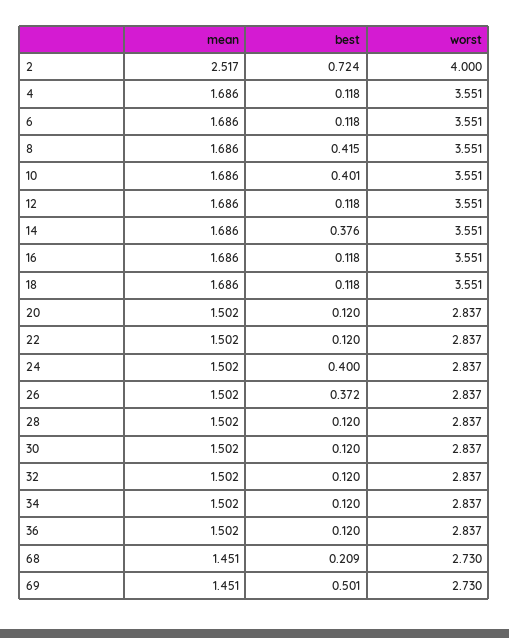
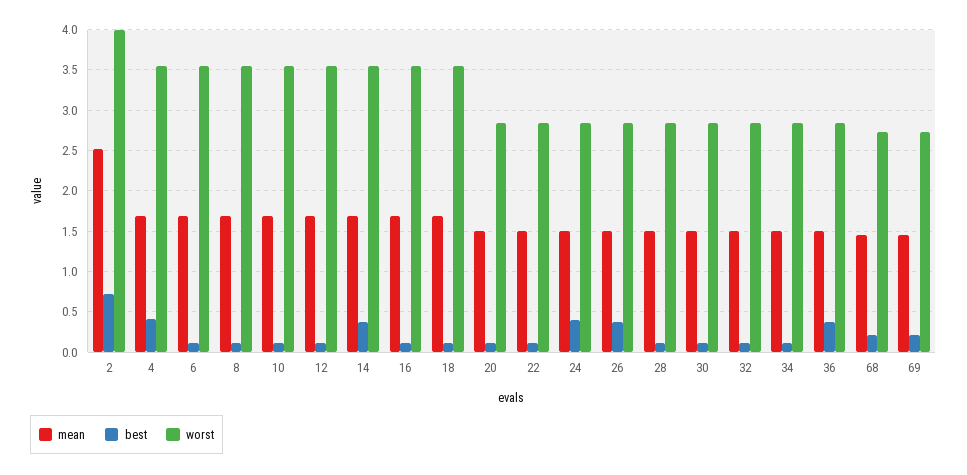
  {
    "mean": {
      "2": 2.517,
      "4": 1.686,
      "6": 1.686,
      "8": 1.686,
      "10": 1.686,
      "12": 1.686,
      "14": 1.686,
      "16": 1.686,
      "18": 1.686,
      "20": 1.502,
      "22": 1.502,
      "24": 1.502,
      "26": 1.502,
      "28": 1.502,
      "30": 1.502,
      "32": 1.502,
      "34": 1.502,
      "36": 1.502,
      "68": 1.451,
      "69": 1.451
    },
    "best": {
      "2": 0.724,
-     "4": 0.118,
+     "4": 0.4,
      "6": 0.118,
-     "8": 0.415,
+     "8": 0.1,
-     "10": 0.401,
+     "10": 0.1,
      "12": 0.118,
      "14": 0.376,
      "16": 0.118,
      "18": 0.118,
      "20": 0.12,
      "22": 0.12,
      "24": 0.4,
      "26": 0.372,
      "28": 0.12,
      "30": 0.12,
      "32": 0.12,
      "34": 0.12,
-     "36": 0.12,
+     "36": 0.4,
      "68": 0.209,
-     "69": 0.501
+     "69": 0.2
    },
    "worst": {
      "2": 4,
      "4": 3.551,
      "6": 3.551,
      "8": 3.551,
      "10": 3.551,
      "12": 3.551,
      "14": 3.551,
      "16": 3.551,
      "18": 3.551,
      "20": 2.837,
      "22": 2.837,
      "24": 2.837,
      "26": 2.837,
      "28": 2.837,
      "30": 2.837,
      "32": 2.837,
      "34": 2.837,
      "36": 2.837,
      "68": 2.73,
      "69": 2.73
    }
  }

